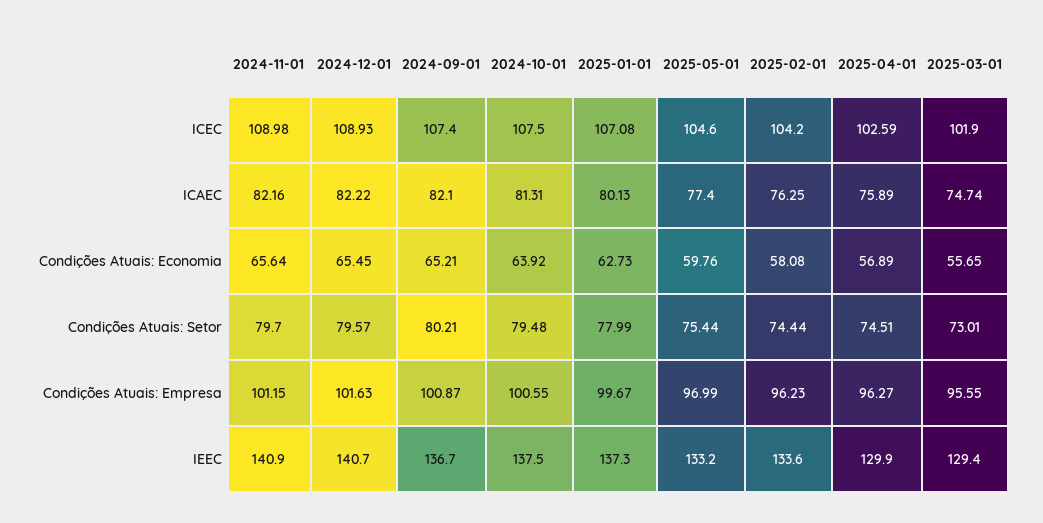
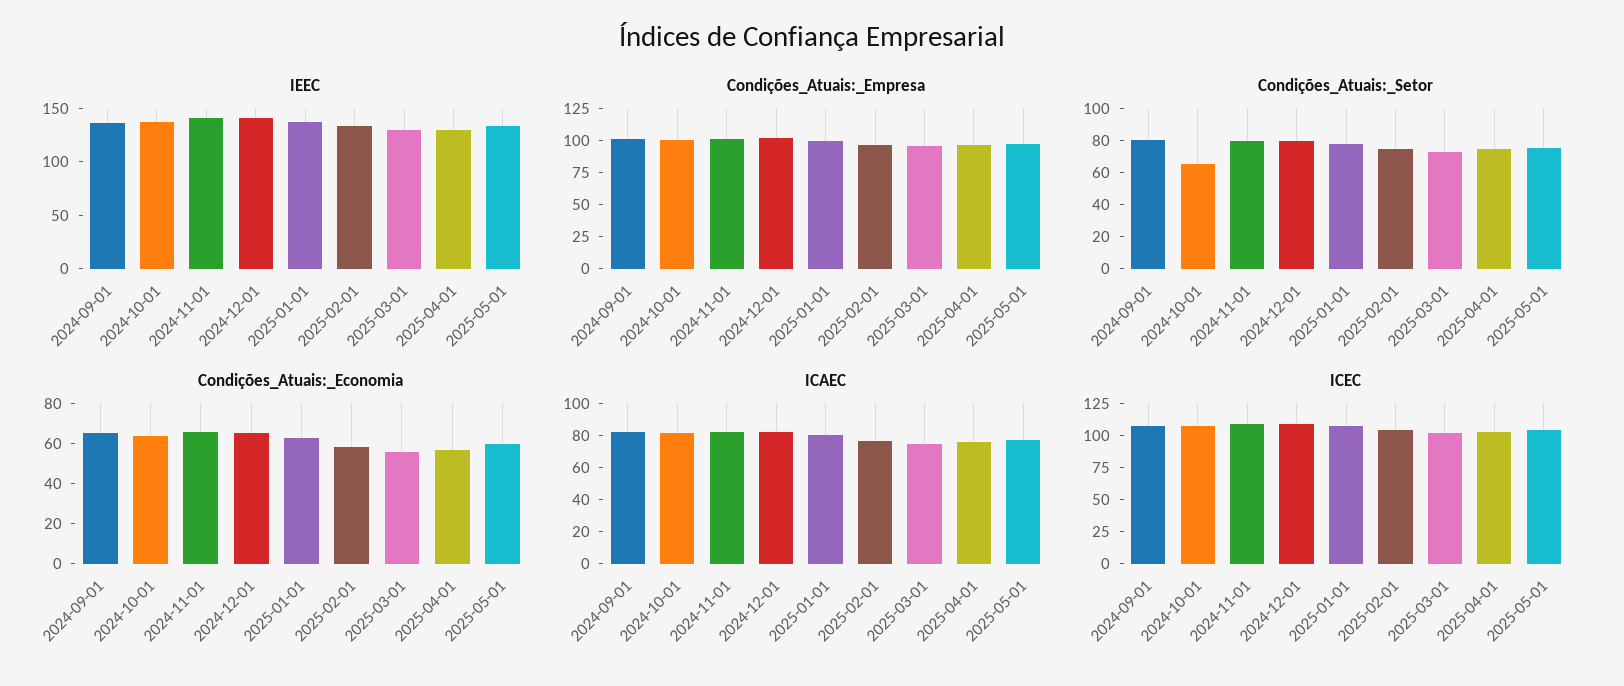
  {
    "ICEC": {
      "2024-11-01": 108.98,
      "2024-12-01": 108.93,
      "2024-09-01": 107.4,
      "2024-10-01": 107.5,
      "2025-01-01": 107.08,
      "2025-05-01": 104.6,
      "2025-02-01": 104.2,
      "2025-04-01": 102.59,
      "2025-03-01": 101.9
    },
    "ICAEC": {
      "2024-11-01": 82.16,
      "2024-12-01": 82.22,
      "2024-09-01": 82.1,
      "2024-10-01": 81.31,
      "2025-01-01": 80.13,
      "2025-05-01": 77.4,
      "2025-02-01": 76.25,
      "2025-04-01": 75.89,
      "2025-03-01": 74.74
    },
    "Condições Atuais: Economia": {
      "2024-11-01": 65.64,
      "2024-12-01": 65.45,
      "2024-09-01": 65.21,
      "2024-10-01": 63.92,
      "2025-01-01": 62.73,
      "2025-05-01": 59.76,
      "2025-02-01": 58.08,
      "2025-04-01": 56.89,
      "2025-03-01": 55.65
    },
    "Condições Atuais: Setor": {
      "2024-11-01": 79.7,
      "2024-12-01": 79.57,
      "2024-09-01": 80.21,
-     "2024-10-01": 79.48,
+     "2024-10-01": 65,
      "2025-01-01": 77.99,
      "2025-05-01": 75.44,
      "2025-02-01": 74.44,
      "2025-04-01": 74.51,
      "2025-03-01": 73.01
    },
    "Condições Atuais: Empresa": {
      "2024-11-01": 101.15,
      "2024-12-01": 101.63,
      "2024-09-01": 100.87,
      "2024-10-01": 100.55,
      "2025-01-01": 99.67,
      "2025-05-01": 96.99,
      "2025-02-01": 96.23,
      "2025-04-01": 96.27,
      "2025-03-01": 95.55
    },
    "IEEC": {
      "2024-11-01": 140.9,
      "2024-12-01": 140.7,
      "2024-09-01": 136.7,
      "2024-10-01": 137.5,
      "2025-01-01": 137.3,
      "2025-05-01": 133.2,
      "2025-02-01": 133.6,
      "2025-04-01": 129.9,
      "2025-03-01": 129.4
    }
  }

